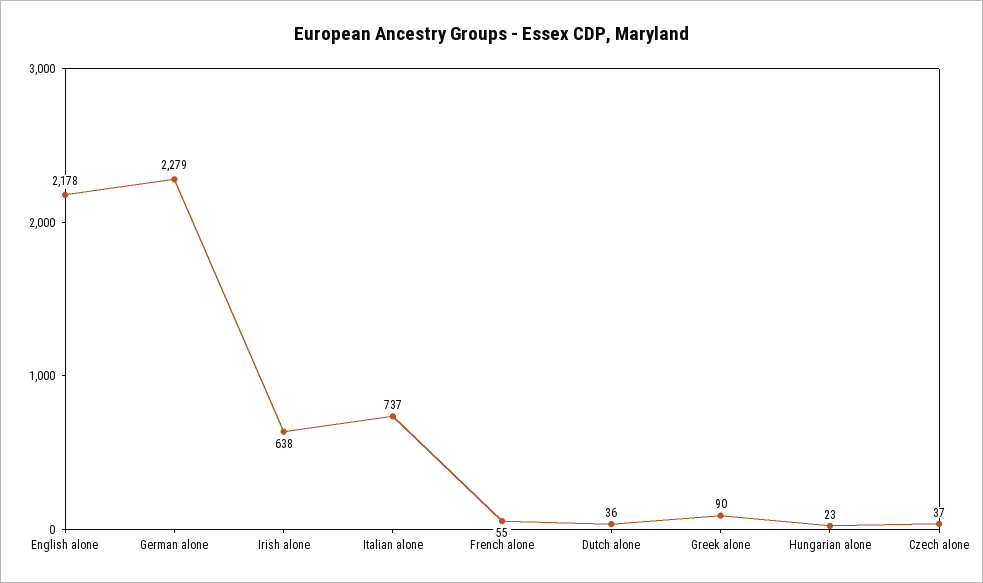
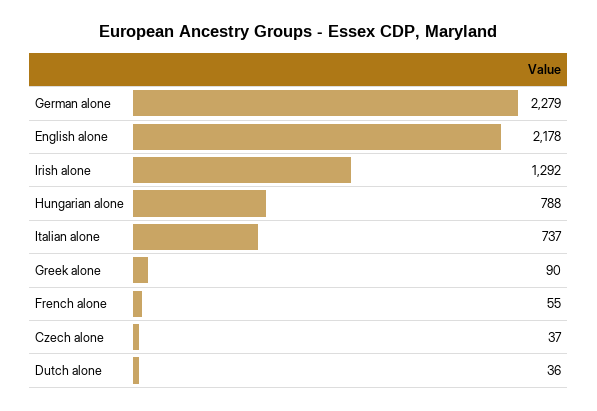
  {
    "English alone": 2178,
    "German alone": 2279,
-   "Irish alone": 638,
+   "Irish alone": 1292,
    "Italian alone": 737,
    "French alone": 55,
    "Dutch alone": 36,
    "Greek alone": 90,
-   "Hungarian alone": 23,
+   "Hungarian alone": 788,
    "Czech alone": 37
  }

